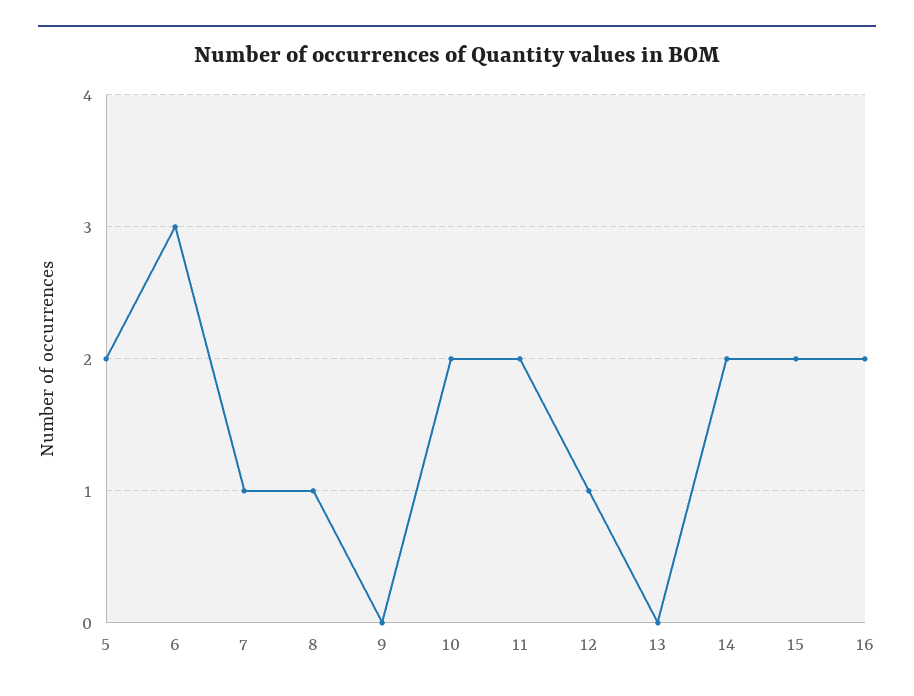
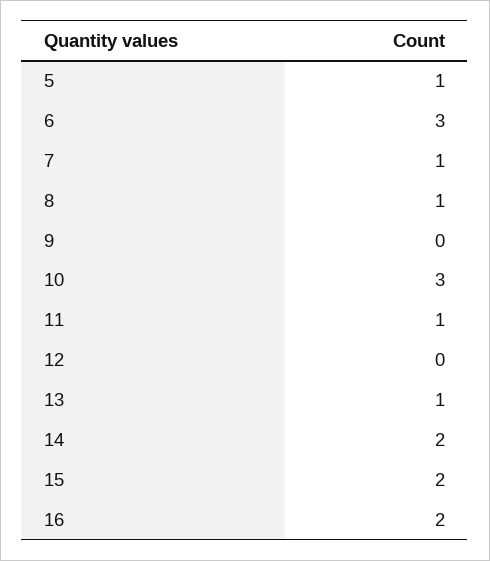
  {
-   "5": 2,
+   "5": 1,
    "6": 3,
    "7": 1,
    "8": 1,
    "9": 0,
-   "10": 2,
+   "10": 3,
-   "11": 2,
+   "11": 1,
-   "12": 1,
+   "12": 0,
-   "13": 0,
+   "13": 1,
    "14": 2,
    "15": 2,
    "16": 2
  }

